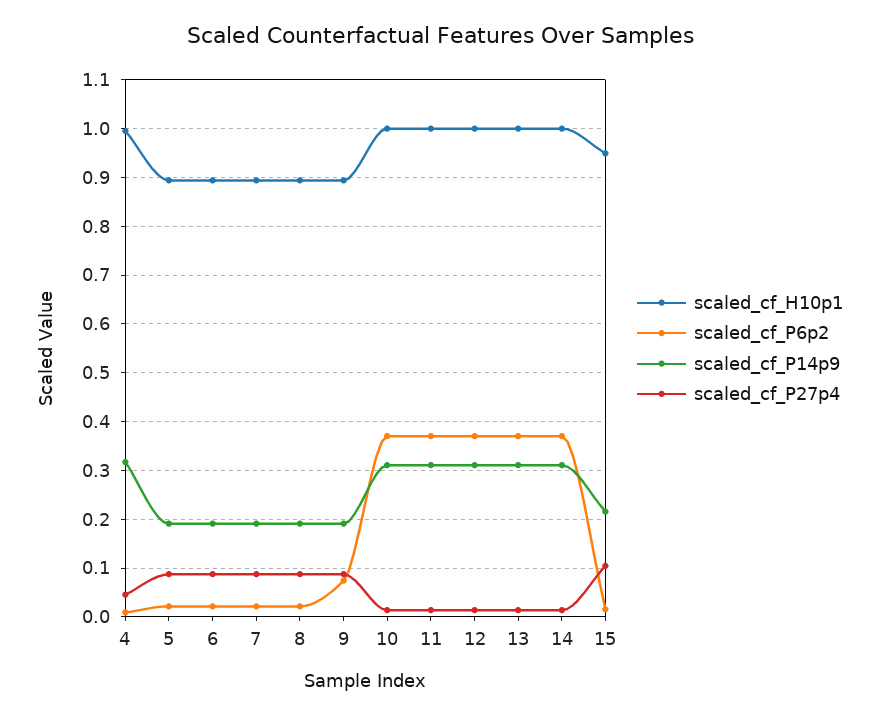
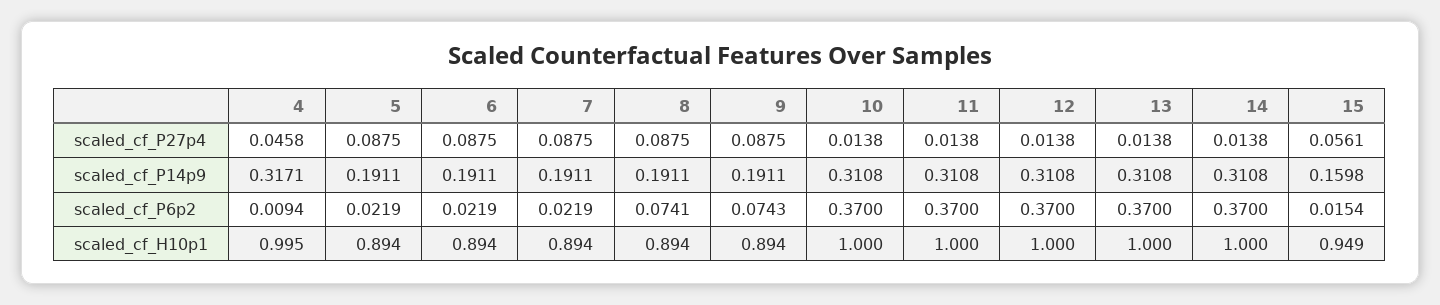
  {
    "scaled_cf_H10p1": {
      "4": 0.995,
      "5": 0.894,
      "6": 0.894,
      "7": 0.894,
      "8": 0.894,
      "9": 0.894,
      "10": 1,
      "11": 1,
      "12": 1,
      "13": 1,
      "14": 1,
      "15": 0.949
    },
    "scaled_cf_P6p2": {
      "4": 0.0094,
      "5": 0.0219,
      "6": 0.0219,
      "7": 0.0219,
-     "8": 0.02,
+     "8": 0.0741,
      "9": 0.0743,
      "10": 0.37,
      "11": 0.37,
      "12": 0.37,
      "13": 0.37,
      "14": 0.37,
      "15": 0.0154
    },
    "scaled_cf_P14p9": {
      "4": 0.3171,
      "5": 0.1911,
      "6": 0.1911,
      "7": 0.1911,
      "8": 0.1911,
      "9": 0.1911,
      "10": 0.3108,
      "11": 0.3108,
      "12": 0.3108,
      "13": 0.3108,
      "14": 0.3108,
-     "15": 0.22
+     "15": 0.1598
    },
    "scaled_cf_P27p4": {
      "4": 0.0458,
      "5": 0.0875,
      "6": 0.0875,
      "7": 0.0875,
      "8": 0.0875,
      "9": 0.0875,
      "10": 0.0138,
      "11": 0.0138,
      "12": 0.0138,
      "13": 0.0138,
      "14": 0.0138,
-     "15": 0.1
+     "15": 0.0561
    }
  }

